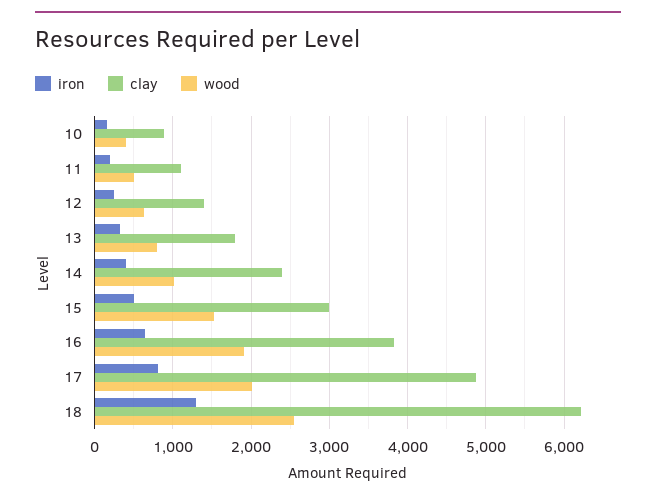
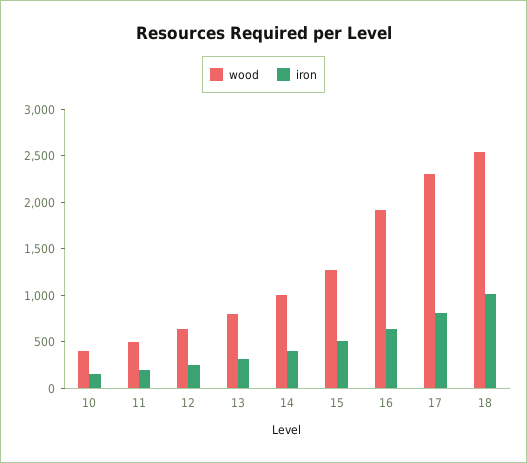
  {
    "iron": {
      "10": 200,
      "11": 200,
      "12": 300,
      "13": 300,
      "14": 400,
      "15": 500,
      "16": 600,
      "17": 800,
-     "18": 1300
+     "18": 1000
    },
-   "clay": {
-     "10": 900,
-     "11": 1100,
-     "12": 1400,
-     "13": 1800,
-     "14": 2400,
-     "15": 3000,
-     "16": 3800,
-     "17": 4900,
-     "18": 6200
-   },
    "wood": {
      "10": 400,
      "11": 500,
      "12": 600,
      "13": 800,
      "14": 1000,
-     "15": 1500,
+     "15": 1300,
      "16": 1900,
-     "17": 2000,
+     "17": 2300,
      "18": 2500
    }
  }

